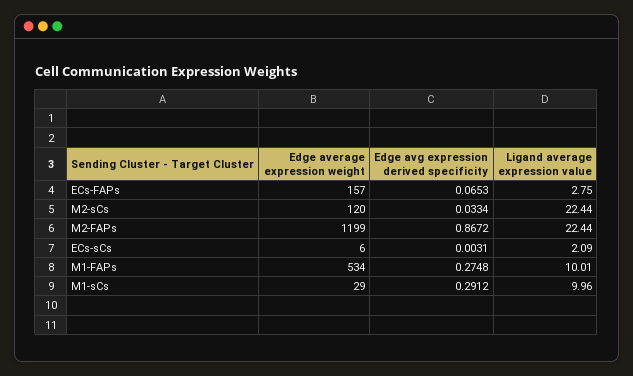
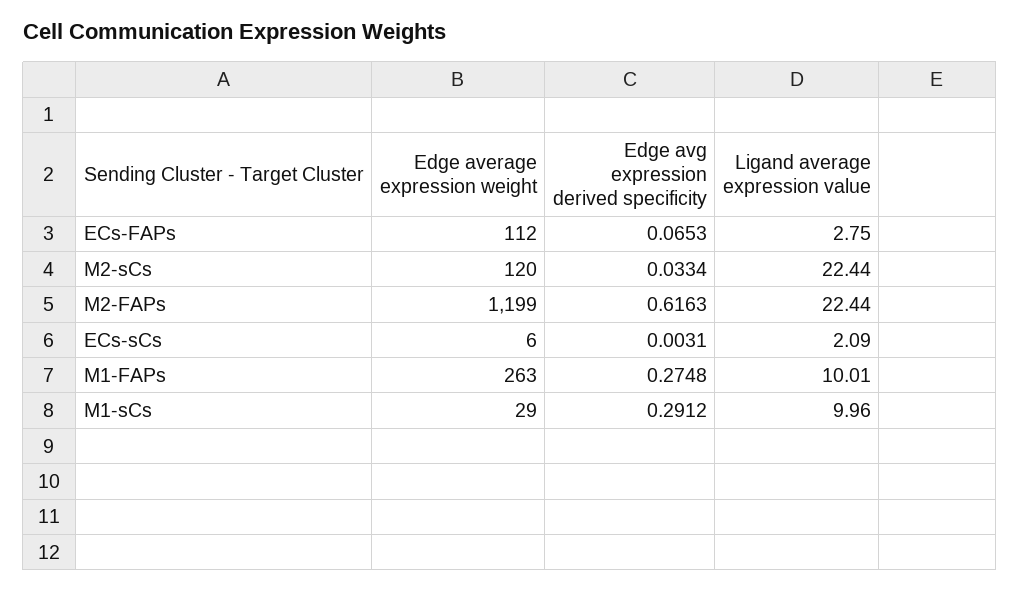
  {
    "Edge average expression weight": {
-     "ECs-FAPs": 157,
+     "ECs-FAPs": 112,
      "M2-sCs": 120,
      "M2-FAPs": 1199,
      "ECs-sCs": 6,
-     "M1-FAPs": 534,
+     "M1-FAPs": 263,
      "M1-sCs": 29
    },
    "Edge avg expression derived specificity": {
      "ECs-FAPs": 0.0653,
      "M2-sCs": 0.0334,
-     "M2-FAPs": 0.8672,
+     "M2-FAPs": 0.6163,
      "ECs-sCs": 0.0031,
      "M1-FAPs": 0.2748,
      "M1-sCs": 0.2912
    },
    "Ligand average expression value": {
      "ECs-FAPs": 2.75,
      "M2-sCs": 22.44,
      "M2-FAPs": 22.44,
      "ECs-sCs": 2.09,
      "M1-FAPs": 10.01,
      "M1-sCs": 9.96
    }
  }

